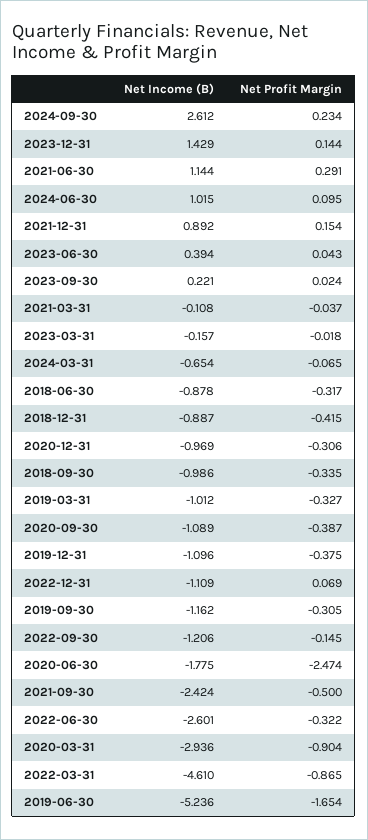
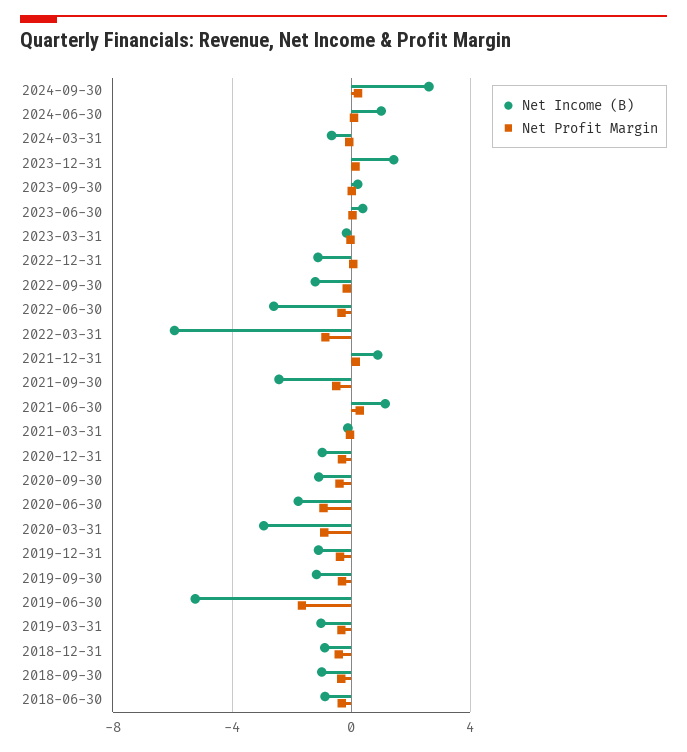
  {
    "Net Income (B)": {
      "2024-09-30": 2.612,
      "2023-12-31": 1.429,
      "2021-06-30": 1.144,
      "2024-06-30": 1.015,
      "2021-12-31": 0.892,
      "2023-06-30": 0.394,
      "2023-09-30": 0.221,
      "2021-03-31": -0.108,
      "2023-03-31": -0.157,
      "2024-03-31": -0.654,
      "2018-06-30": -0.878,
      "2018-12-31": -0.887,
      "2020-12-31": -0.969,
      "2018-09-30": -0.986,
      "2019-03-31": -1.012,
      "2020-09-30": -1.089,
      "2019-12-31": -1.096,
      "2022-12-31": -1.109,
      "2019-09-30": -1.162,
      "2022-09-30": -1.206,
      "2020-06-30": -1.775,
      "2021-09-30": -2.424,
      "2022-06-30": -2.601,
      "2020-03-31": -2.936,
-     "2022-03-31": -4.61,
+     "2022-03-31": -6,
      "2019-06-30": -5.236
    },
    "Net Profit Margin": {
      "2024-09-30": 0.234,
      "2023-12-31": 0.144,
      "2021-06-30": 0.291,
      "2024-06-30": 0.095,
      "2021-12-31": 0.154,
      "2023-06-30": 0.043,
      "2023-09-30": 0.024,
      "2021-03-31": -0.037,
      "2023-03-31": -0.018,
      "2024-03-31": -0.065,
      "2018-06-30": -0.317,
      "2018-12-31": -0.415,
      "2020-12-31": -0.306,
      "2018-09-30": -0.335,
      "2019-03-31": -0.327,
      "2020-09-30": -0.387,
      "2019-12-31": -0.375,
      "2022-12-31": 0.069,
      "2019-09-30": -0.305,
      "2022-09-30": -0.145,
-     "2020-06-30": -2.474,
+     "2020-06-30": -1,
      "2021-09-30": -0.5,
      "2022-06-30": -0.322,
      "2020-03-31": -0.904,
      "2022-03-31": -0.865,
      "2019-06-30": -1.654
    }
  }

